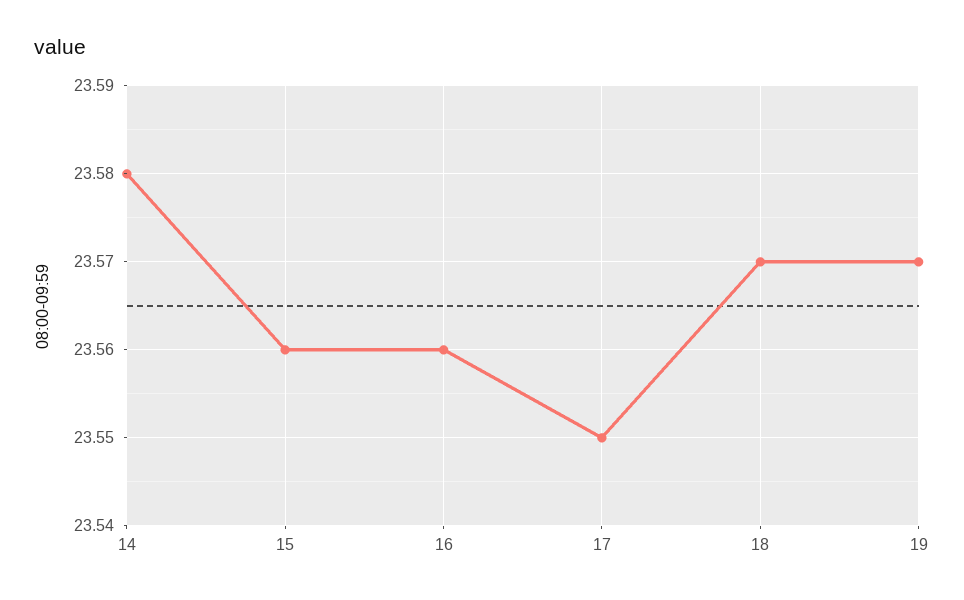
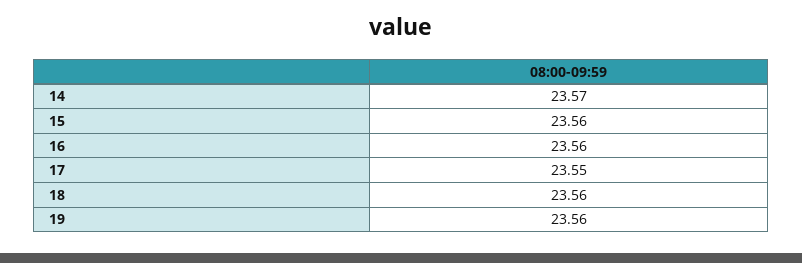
  {
-   "14": 23.58,
+   "14": 23.57,
    "15": 23.56,
    "16": 23.56,
    "17": 23.55,
-   "18": 23.57,
+   "18": 23.56,
-   "19": 23.57
+   "19": 23.56
  }

